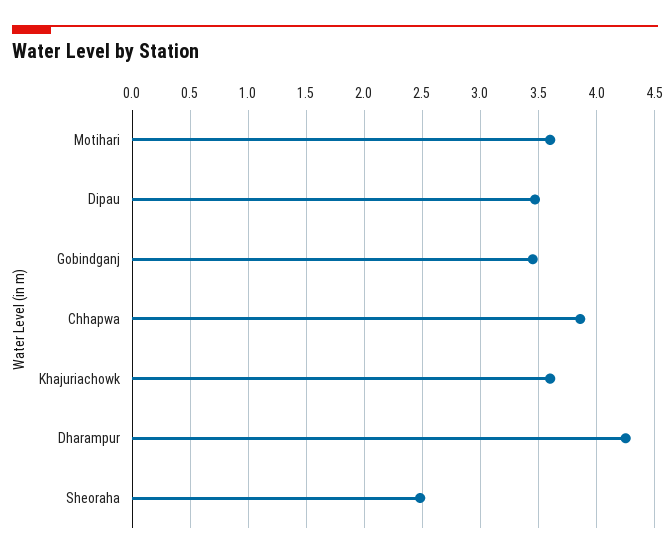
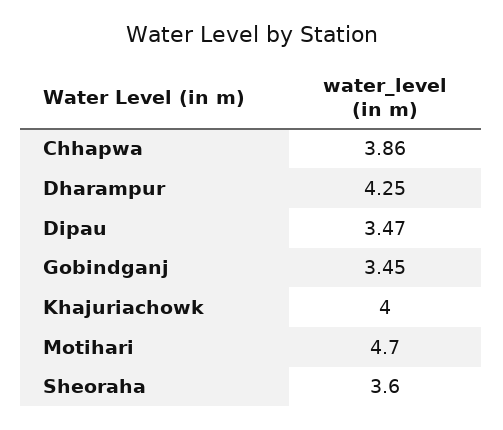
  {
-   "Motihari": 3.6,
+   "Motihari": 4.7,
    "Dipau": 3.47,
    "Gobindganj": 3.45,
    "Chhapwa": 3.86,
-   "Khajuriachowk": 3.6,
+   "Khajuriachowk": 4,
    "Dharampur": 4.25,
-   "Sheoraha": 2.5
+   "Sheoraha": 3.6
  }

